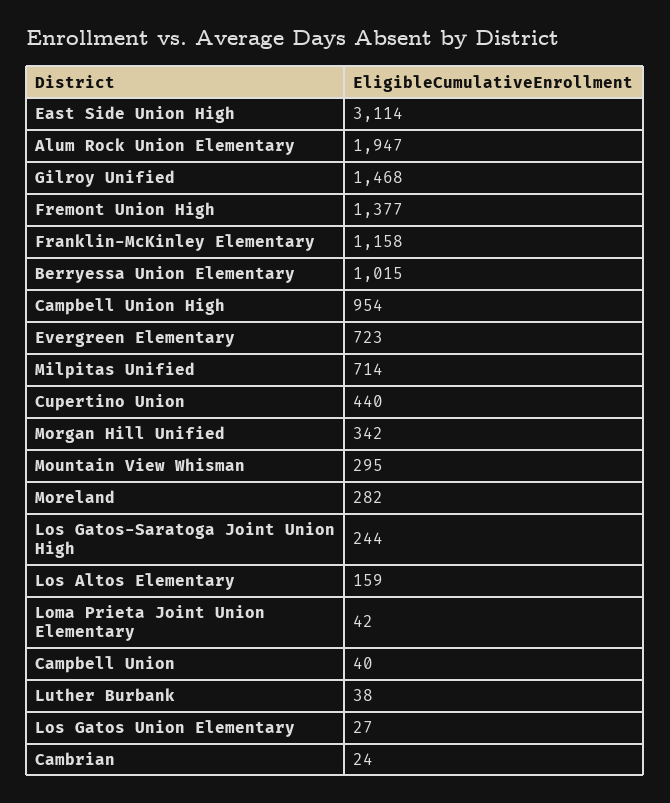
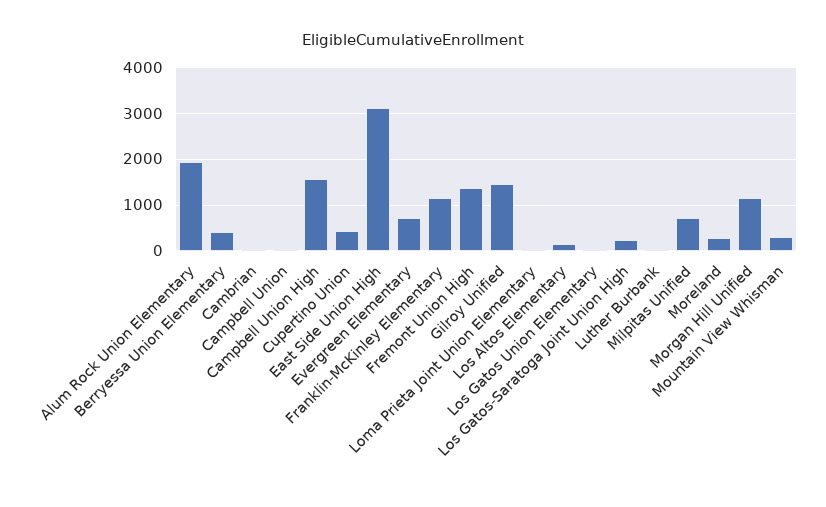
  {
    "East Side Union High": 3114,
    "Alum Rock Union Elementary": 1947,
    "Gilroy Unified": 1468,
    "Fremont Union High": 1377,
    "Franklin-McKinley Elementary": 1158,
-   "Berryessa Union Elementary": 1015,
+   "Berryessa Union Elementary": 400,
-   "Campbell Union High": 954,
+   "Campbell Union High": 1600,
    "Evergreen Elementary": 723,
    "Milpitas Unified": 714,
    "Cupertino Union": 440,
-   "Morgan Hill Unified": 342,
+   "Morgan Hill Unified": 1200,
    "Mountain View Whisman": 295,
    "Moreland": 282,
    "Los Gatos-Saratoga Joint Union High": 244,
    "Los Altos Elementary": 159,
    "Loma Prieta Joint Union Elementary": 42,
    "Campbell Union": 40,
    "Luther Burbank": 38,
    "Los Gatos Union Elementary": 27,
    "Cambrian": 24
  }

